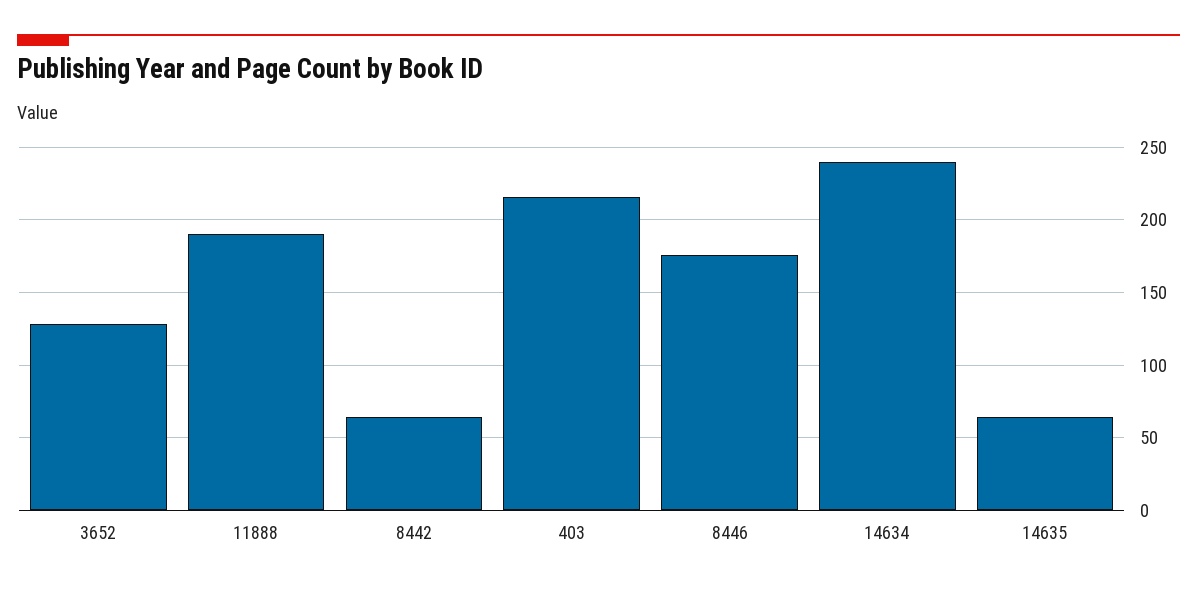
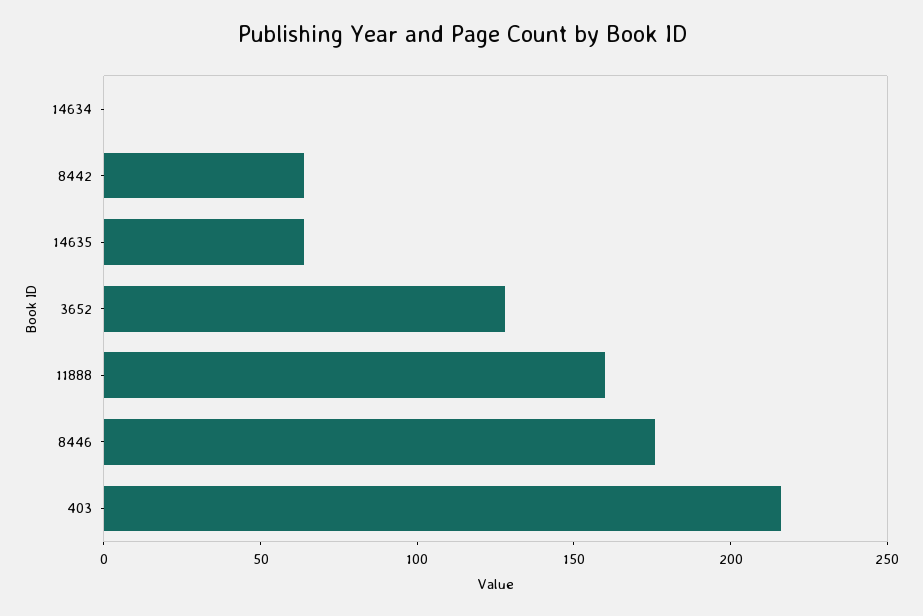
  {
    "3652": 130,
-   "11888": 190,
+   "11888": 160,
    "8442": 65,
    "403": 215,
    "8446": 175,
-   "14634": 240,
+   "14634": 0,
    "14635": 65
  }

